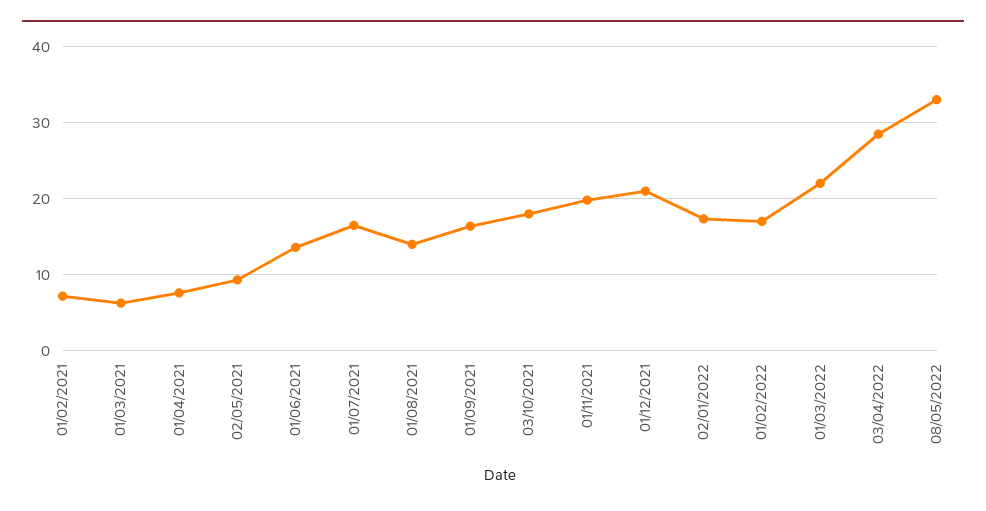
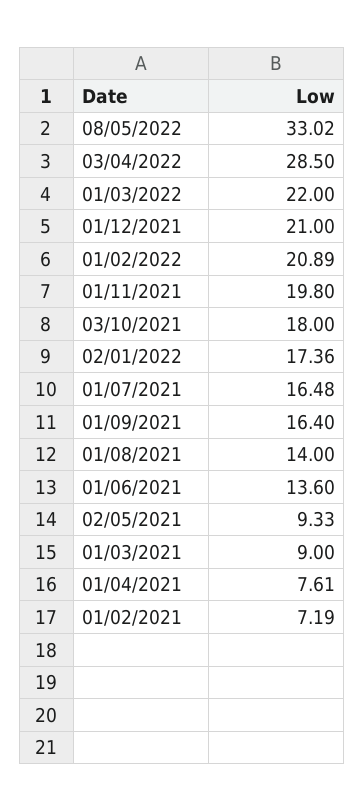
  {
    "01/02/2021": 7.19,
-   "01/03/2021": 6,
+   "01/03/2021": 9,
    "01/04/2021": 7.61,
    "02/05/2021": 9.33,
    "01/06/2021": 13.6,
    "01/07/2021": 16.48,
    "01/08/2021": 14,
    "01/09/2021": 16.4,
    "03/10/2021": 18,
    "01/11/2021": 19.8,
    "01/12/2021": 21,
    "02/01/2022": 17.36,
-   "01/02/2022": 17,
+   "01/02/2022": 20.89,
    "01/03/2022": 22,
    "03/04/2022": 28.5,
    "08/05/2022": 33.02
  }

